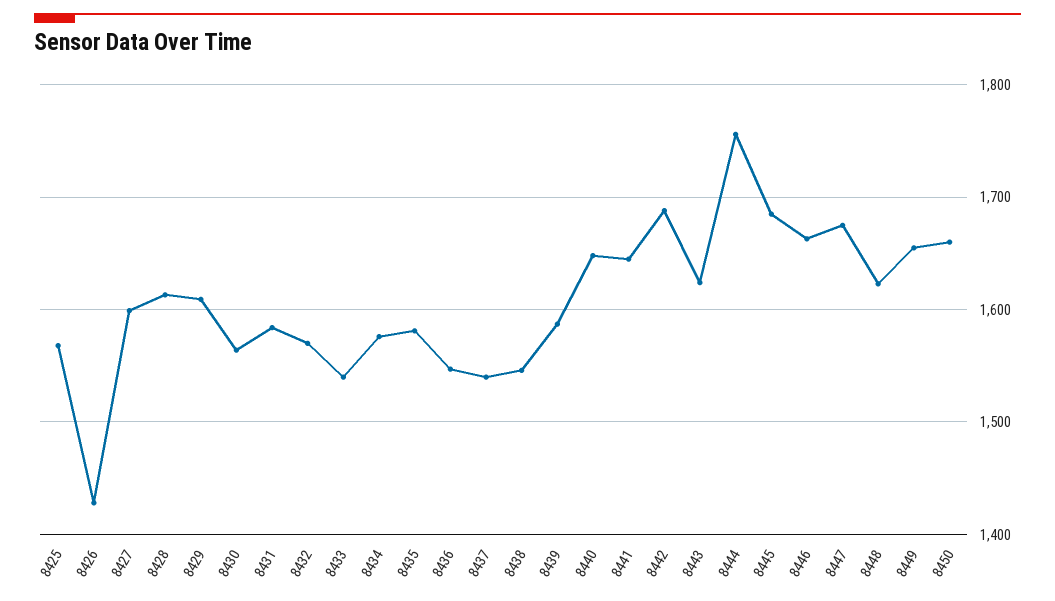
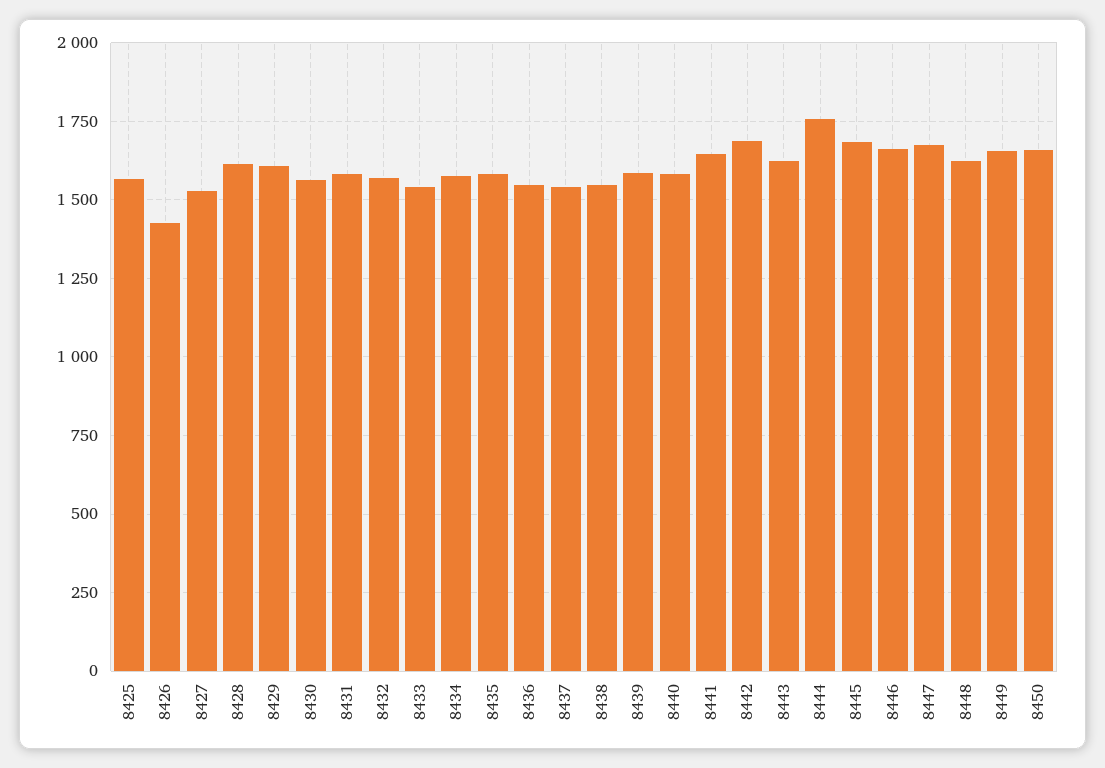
  {
    "8425": 1570,
    "8426": 1430,
-   "8427": 1600,
+   "8427": 1525,
    "8428": 1610,
    "8429": 1610,
    "8430": 1560,
    "8431": 1580,
    "8432": 1570,
    "8433": 1540,
    "8434": 1580,
    "8435": 1580,
    "8436": 1550,
    "8437": 1540,
    "8438": 1550,
    "8439": 1590,
-   "8440": 1650,
+   "8440": 1575,
    "8441": 1650,
    "8442": 1690,
    "8443": 1620,
    "8444": 1760,
    "8445": 1690,
    "8446": 1660,
    "8447": 1680,
    "8448": 1620,
    "8449": 1660,
    "8450": 1660
  }

